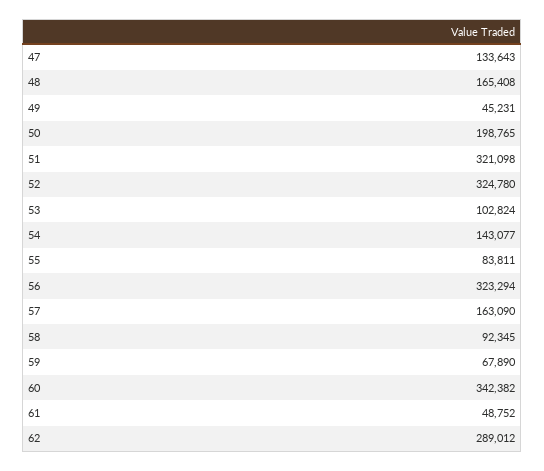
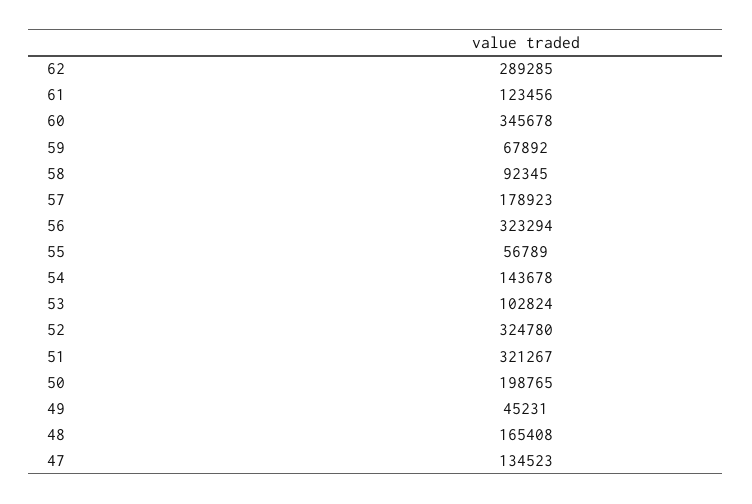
  {
-   "47": 133643,
+   "47": 134523,
    "48": 165408,
    "49": 45231,
    "50": 198765,
-   "51": 321098,
+   "51": 321267,
    "52": 324780,
    "53": 102824,
-   "54": 143077,
+   "54": 143678,
-   "55": 83811,
+   "55": 56789,
    "56": 323294,
-   "57": 163090,
+   "57": 178923,
    "58": 92345,
-   "59": 67890,
+   "59": 67892,
-   "60": 342382,
+   "60": 345678,
-   "61": 48752,
+   "61": 123456,
-   "62": 289012
+   "62": 289285
  }

